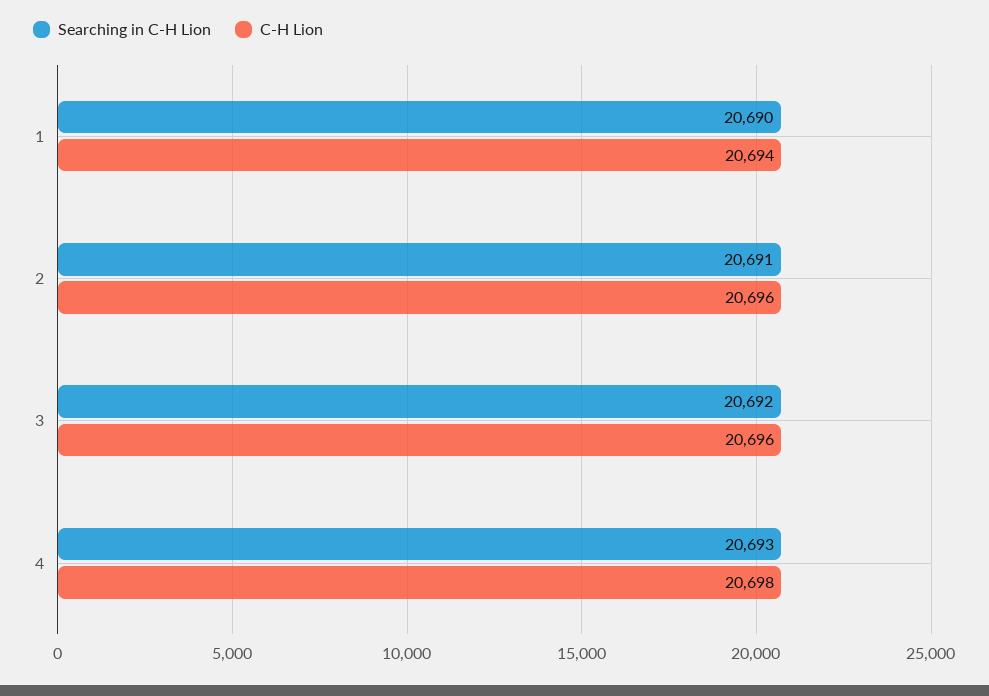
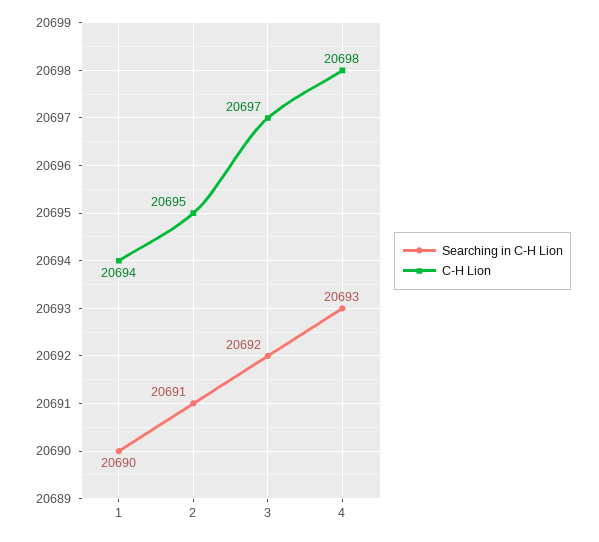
  {
    "Searching in C-H Lion": {
      "1": 20690,
      "2": 20691,
      "3": 20692,
      "4": 20693
    },
    "C-H Lion": {
      "1": 20694,
-     "2": 20696,
+     "2": 20695,
-     "3": 20696,
+     "3": 20697,
      "4": 20698
    }
  }

